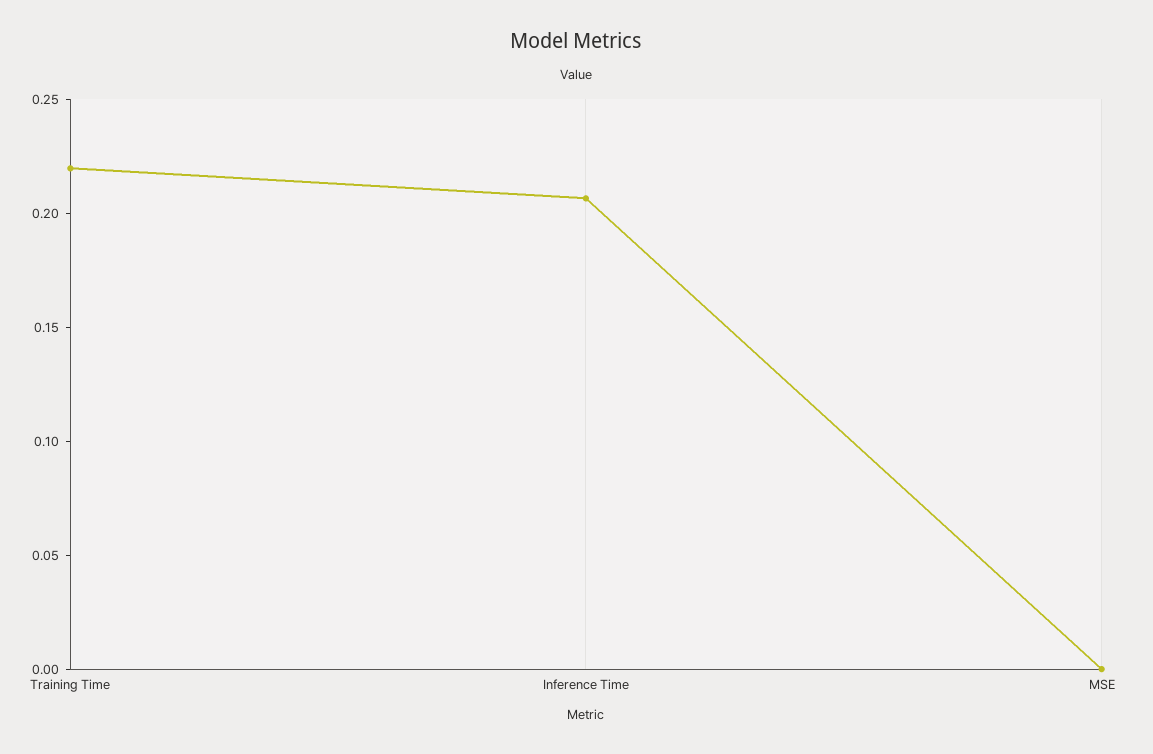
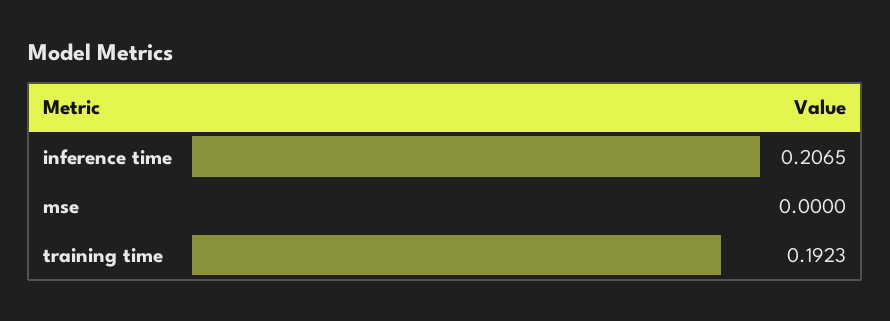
  {
-   "Training Time": 0.22,
+   "Training Time": 0.1923,
    "Inference Time": 0.2065,
    "MSE": 0
  }

